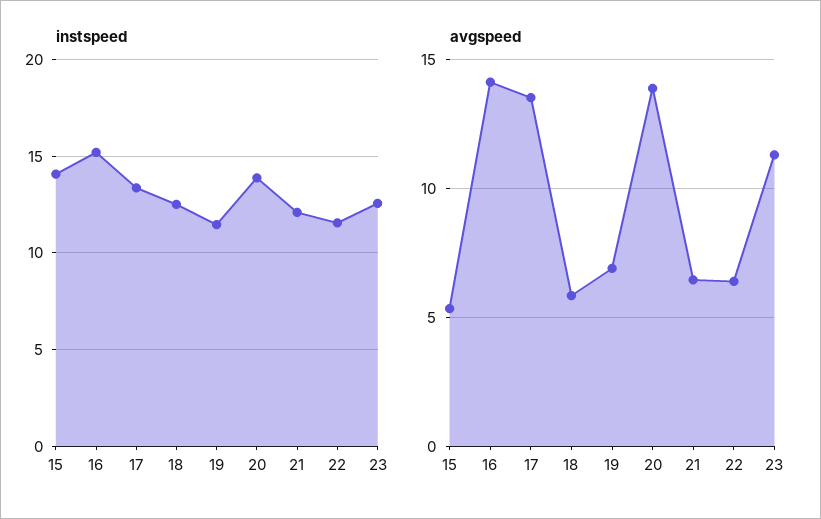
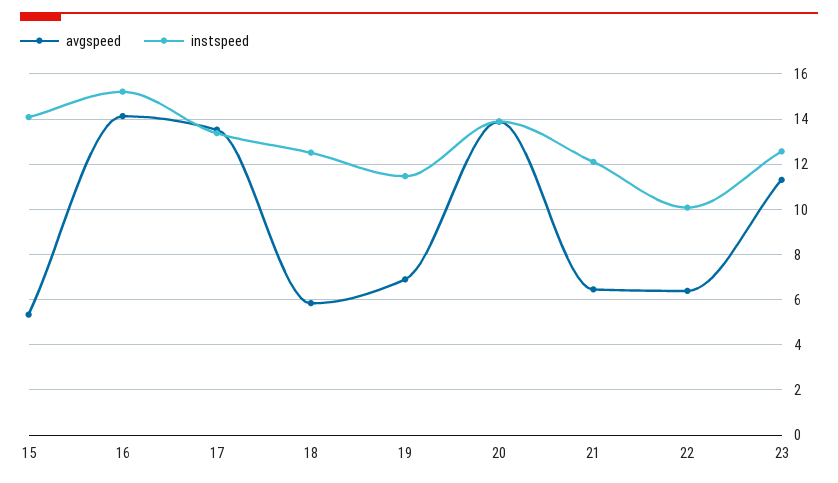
  {
    "instspeed": {
      "15": 14,
      "16": 15,
      "17": 13.5,
      "18": 12.5,
      "19": 11.5,
      "20": 14,
      "21": 12,
-     "22": 11.5,
+     "22": 10,
      "23": 12.5
    },
    "avgspeed": {
      "15": 5.5,
      "16": 14,
      "17": 13.5,
      "18": 6,
      "19": 7,
      "20": 14,
      "21": 6.5,
      "22": 6.5,
      "23": 11.5
    }
  }

